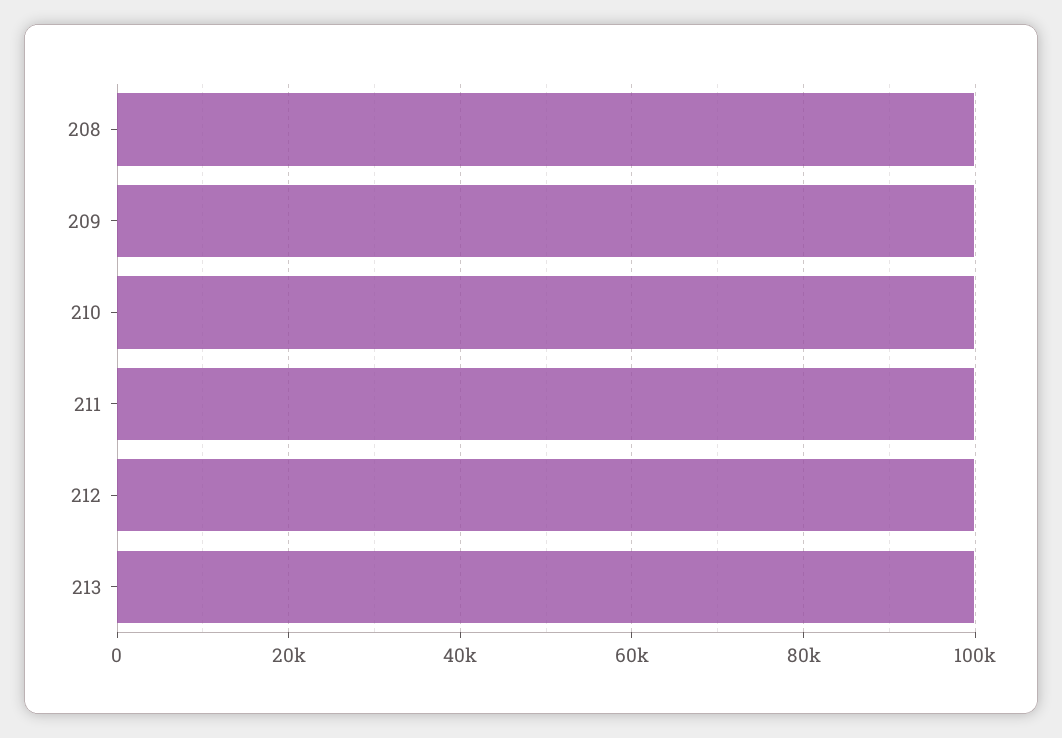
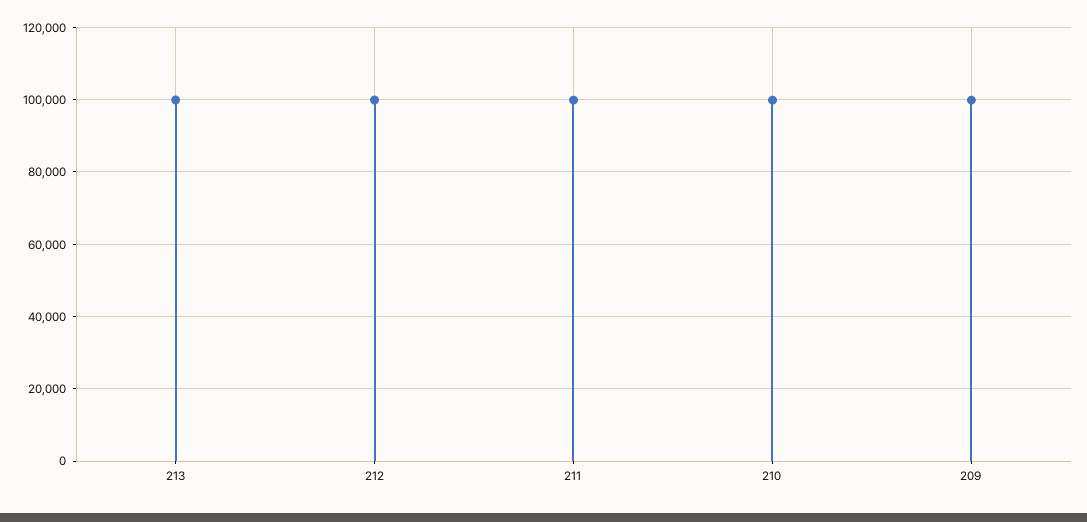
  {
-   "208": 100000,
    "209": 100000,
    "210": 100000,
    "211": 100000,
    "212": 100000,
    "213": 100000
  }

